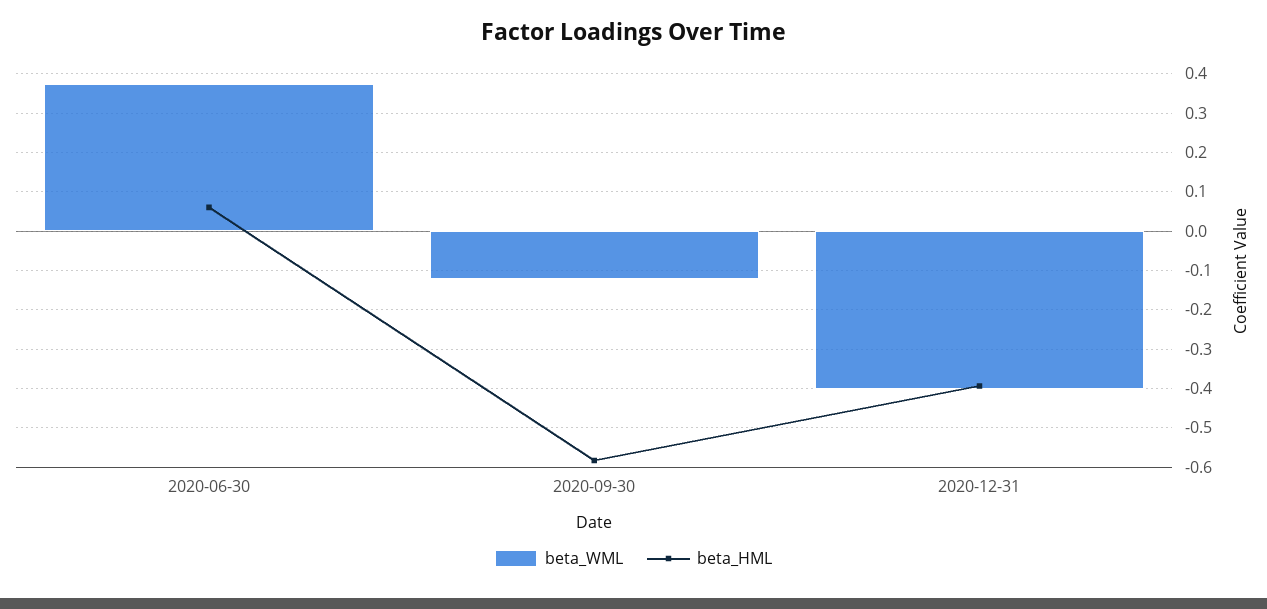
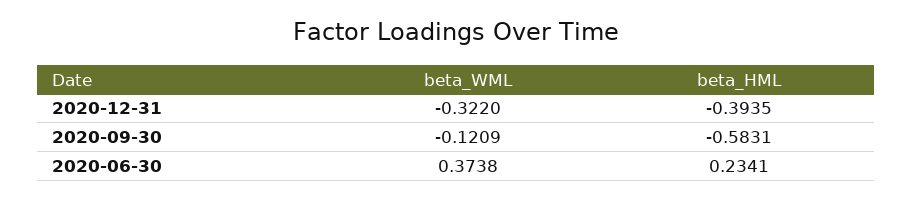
  {
    "beta_WML": {
      "2020-06-30": 0.3738,
      "2020-09-30": -0.1209,
-     "2020-12-31": -0.4
+     "2020-12-31": -0.322
    },
    "beta_HML": {
-     "2020-06-30": 0.06,
+     "2020-06-30": 0.2341,
      "2020-09-30": -0.5831,
      "2020-12-31": -0.3935
    }
  }

